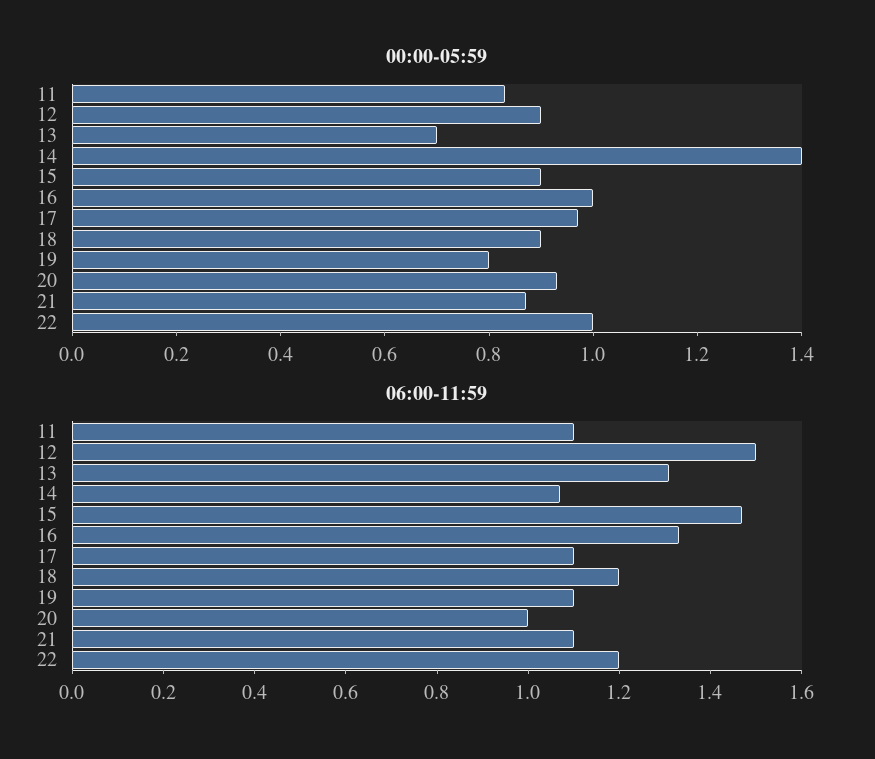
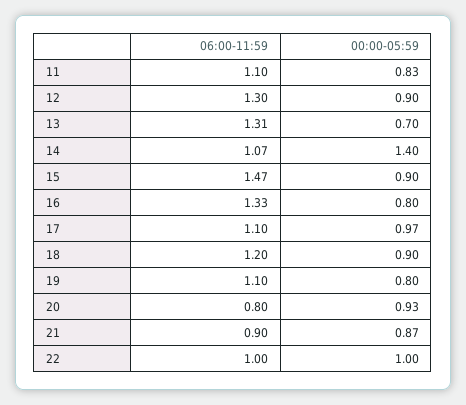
  {
    "00:00-05:59": {
      "11": 0.83,
      "12": 0.9,
      "13": 0.7,
      "14": 1.4,
      "15": 0.9,
-     "16": 1,
+     "16": 0.8,
      "17": 0.97,
      "18": 0.9,
      "19": 0.8,
      "20": 0.93,
      "21": 0.87,
      "22": 1
    },
    "06:00-11:59": {
      "11": 1.1,
-     "12": 1.5,
+     "12": 1.3,
      "13": 1.31,
      "14": 1.07,
      "15": 1.47,
      "16": 1.33,
      "17": 1.1,
      "18": 1.2,
      "19": 1.1,
-     "20": 1,
+     "20": 0.8,
-     "21": 1.1,
+     "21": 0.9,
-     "22": 1.2
+     "22": 1
    }
  }

